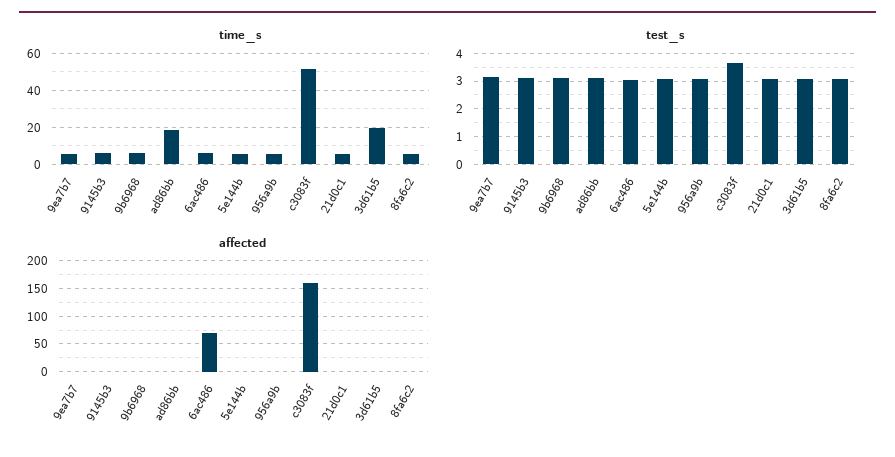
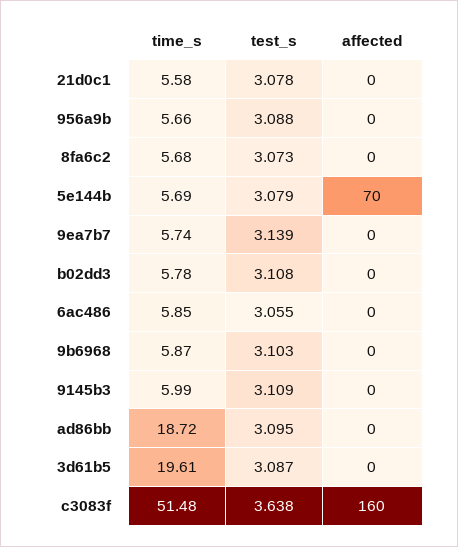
  {
    "time_s": {
      "9ea7b7": 5.74,
      "9145b3": 5.99,
      "9b6968": 5.87,
      "ad86bb": 18.72,
      "6ac486": 5.85,
      "5e144b": 5.69,
      "956a9b": 5.66,
      "c3083f": 51.48,
      "21d0c1": 5.58,
      "3d61b5": 19.61,
-     "8fa6c2": 5.68
+     "8fa6c2": 5.68,
+     "b02dd3": 5.78
    },
    "test_s": {
      "9ea7b7": 3.139,
      "9145b3": 3.109,
      "9b6968": 3.103,
      "ad86bb": 3.095,
      "6ac486": 3.055,
      "5e144b": 3.079,
      "956a9b": 3.088,
      "c3083f": 3.638,
      "21d0c1": 3.078,
      "3d61b5": 3.087,
-     "8fa6c2": 3.073
+     "8fa6c2": 3.073,
+     "b02dd3": 3.108
    },
    "affected": {
      "9ea7b7": 0,
      "9145b3": 0,
      "9b6968": 0,
      "ad86bb": 0,
-     "6ac486": 75,
+     "6ac486": 0,
-     "5e144b": 0,
+     "5e144b": 70,
      "956a9b": 0,
      "c3083f": 160,
      "21d0c1": 0,
      "3d61b5": 0,
-     "8fa6c2": 0
+     "8fa6c2": 0,
+     "b02dd3": 0
    }
  }

